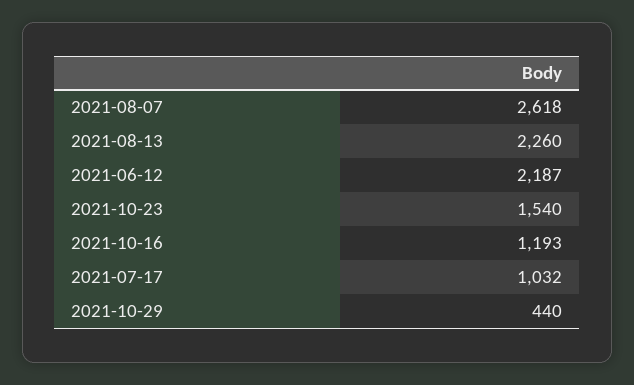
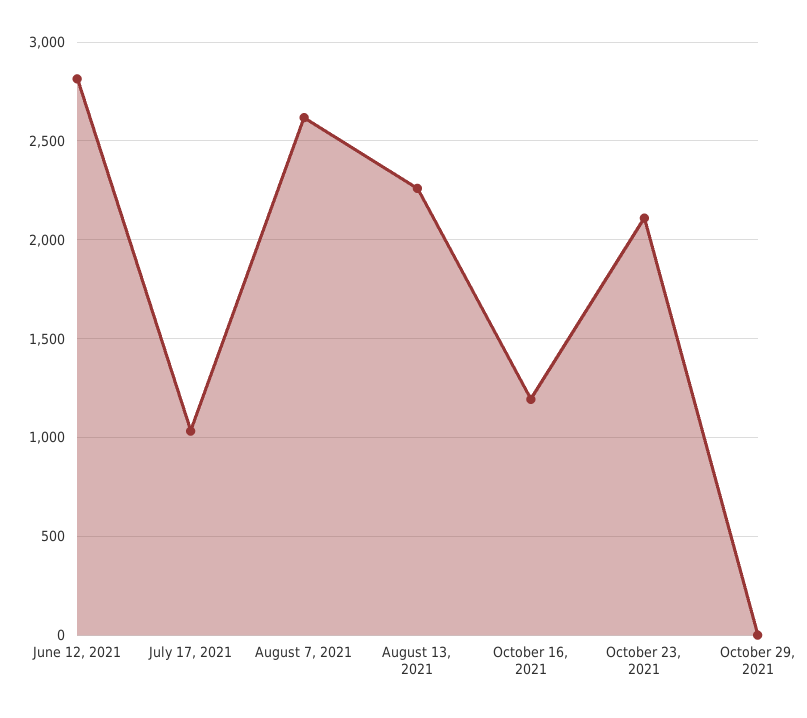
  {
    "2021-08-07": 2618,
    "2021-08-13": 2260,
-   "2021-06-12": 2187,
+   "2021-06-12": 2800,
-   "2021-10-23": 1540,
+   "2021-10-23": 2100,
    "2021-10-16": 1193,
    "2021-07-17": 1032,
-   "2021-10-29": 440
+   "2021-10-29": 0
  }

